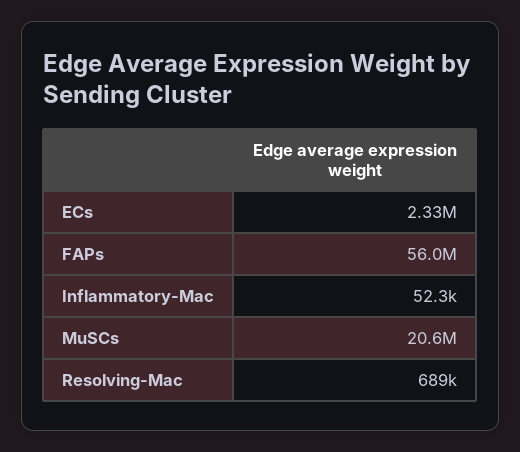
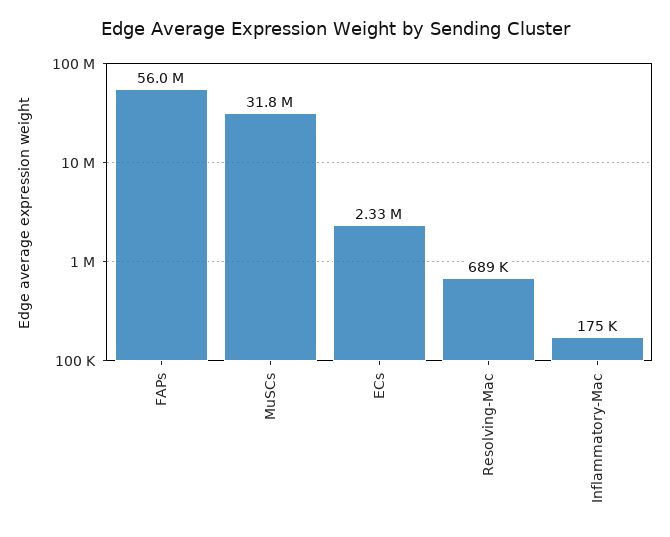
  {
    "ECs": 2330000,
    "FAPs": 56000000,
-   "Inflammatory-Mac": 52300,
+   "Inflammatory-Mac": 175000,
-   "MuSCs": 20600000,
+   "MuSCs": 31800000,
    "Resolving-Mac": 689000
  }

